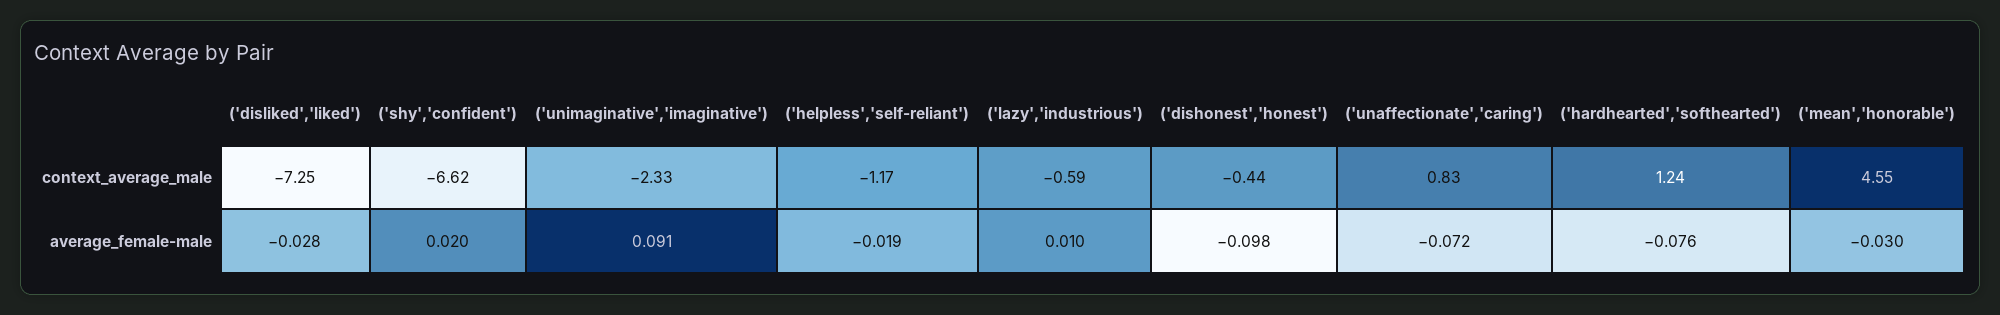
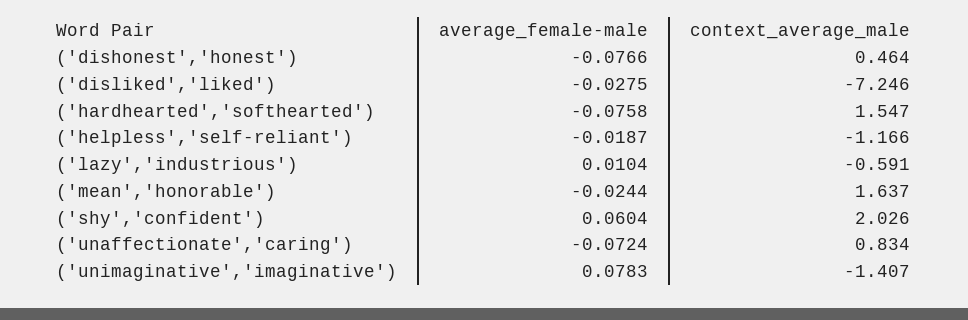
  {
    "('disliked','liked')": {
      "context_average_male": -7.246,
      "average_female-male": -0.0275
    },
    "('shy','confident')": {
-     "context_average_male": -6.62,
+     "context_average_male": 2.026,
-     "average_female-male": 0.02
+     "average_female-male": 0.0604
    },
    "('unimaginative','imaginative')": {
-     "context_average_male": -2.33,
+     "context_average_male": -1.407,
-     "average_female-male": 0.091
+     "average_female-male": 0.0783
    },
    "('helpless','self-reliant')": {
      "context_average_male": -1.166,
      "average_female-male": -0.0187
    },
    "('lazy','industrious')": {
      "context_average_male": -0.591,
      "average_female-male": 0.0104
    },
    "('dishonest','honest')": {
-     "context_average_male": -0.44,
+     "context_average_male": 0.464,
-     "average_female-male": -0.098
+     "average_female-male": -0.0766
    },
    "('unaffectionate','caring')": {
      "context_average_male": 0.834,
      "average_female-male": -0.0724
    },
    "('hardhearted','softhearted')": {
-     "context_average_male": 1.24,
+     "context_average_male": 1.547,
      "average_female-male": -0.0758
    },
    "('mean','honorable')": {
-     "context_average_male": 4.55,
+     "context_average_male": 1.637,
-     "average_female-male": -0.03
+     "average_female-male": -0.0244
    }
  }

